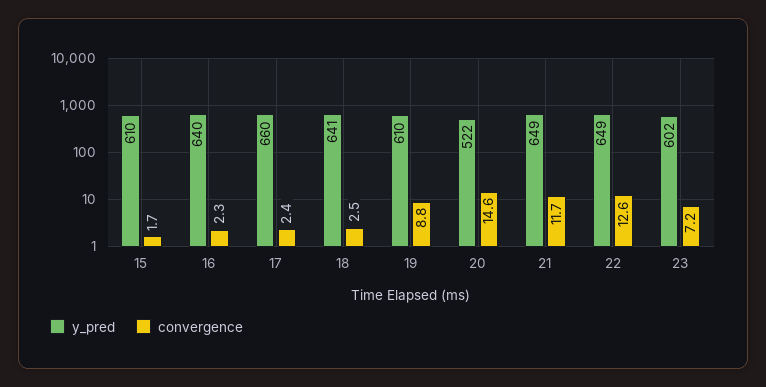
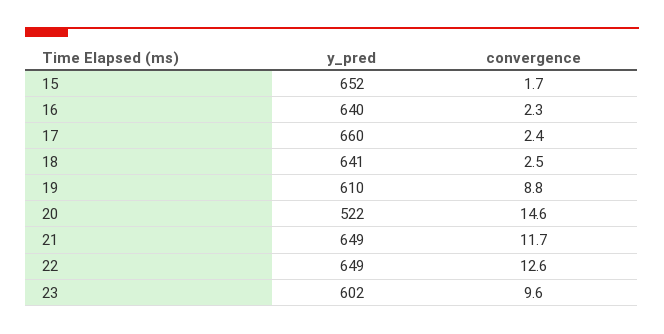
  {
    "y_pred": {
-     "15": 610,
+     "15": 652,
      "16": 640,
      "17": 660,
      "18": 641,
      "19": 610,
      "20": 522,
      "21": 649,
      "22": 649,
      "23": 602
    },
    "convergence": {
      "15": 1.7,
      "16": 2.3,
      "17": 2.4,
      "18": 2.5,
      "19": 8.8,
      "20": 14.6,
      "21": 11.7,
      "22": 12.6,
-     "23": 7.2
+     "23": 9.6
    }
  }

